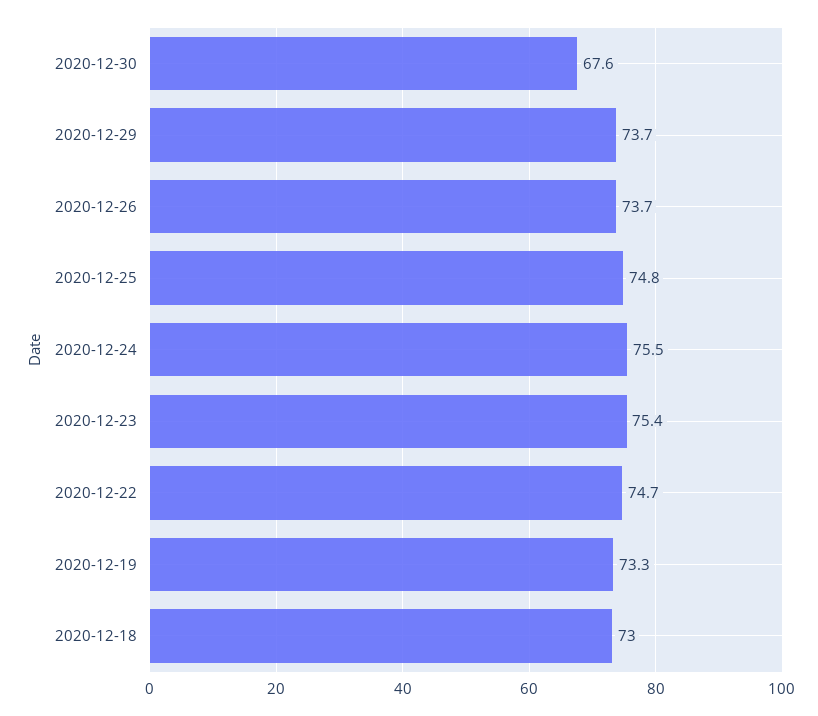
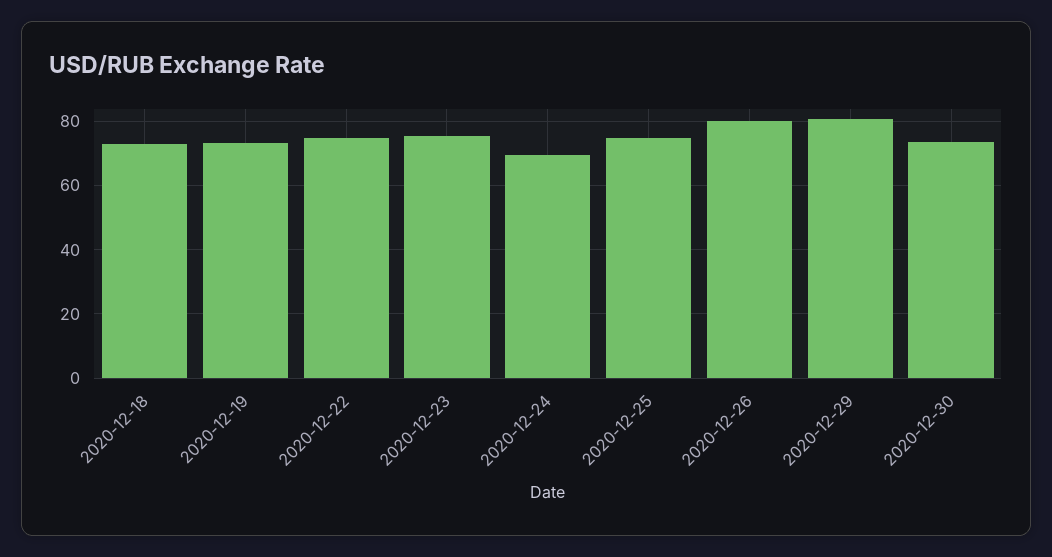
  {
-   "2020-12-30": 67.6,
+   "2020-12-30": 74,
-   "2020-12-29": 73.7,
+   "2020-12-29": 80,
-   "2020-12-26": 73.7,
+   "2020-12-26": 80,
    "2020-12-25": 74.8,
-   "2020-12-24": 75.5,
+   "2020-12-24": 70,
    "2020-12-23": 75.4,
    "2020-12-22": 74.7,
    "2020-12-19": 73.3,
    "2020-12-18": 73
  }

